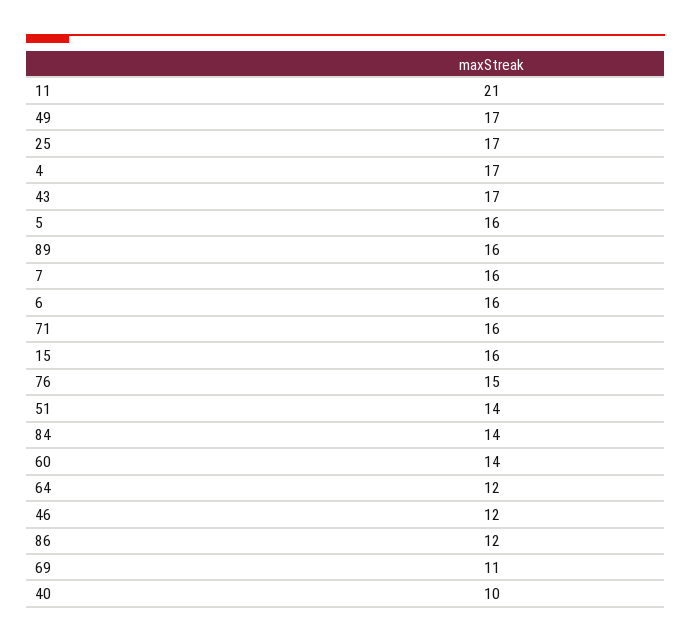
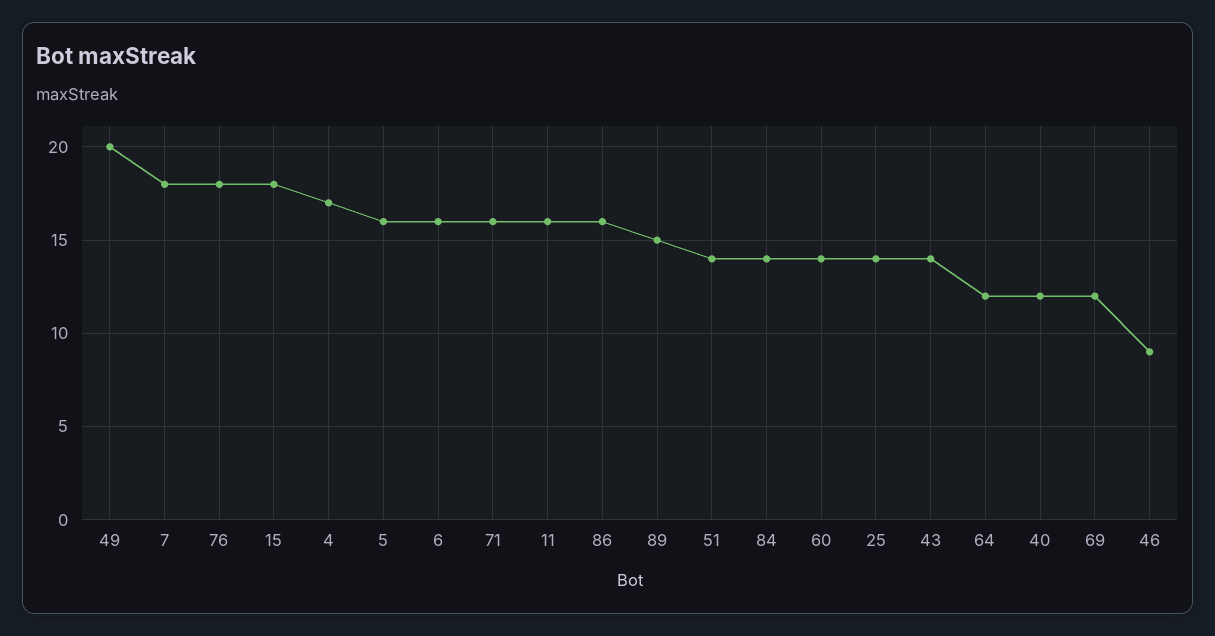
  {
-   "11": 21,
+   "11": 16,
-   "49": 17,
+   "49": 20,
-   "25": 17,
+   "25": 14,
    "4": 17,
-   "43": 17,
+   "43": 14,
    "5": 16,
-   "89": 16,
+   "89": 15,
-   "7": 16,
+   "7": 18,
    "6": 16,
    "71": 16,
-   "15": 16,
+   "15": 18,
-   "76": 15,
+   "76": 18,
    "51": 14,
    "84": 14,
    "60": 14,
    "64": 12,
-   "46": 12,
+   "46": 9,
-   "86": 12,
+   "86": 16,
-   "69": 11,
+   "69": 12,
-   "40": 10
+   "40": 12
  }

